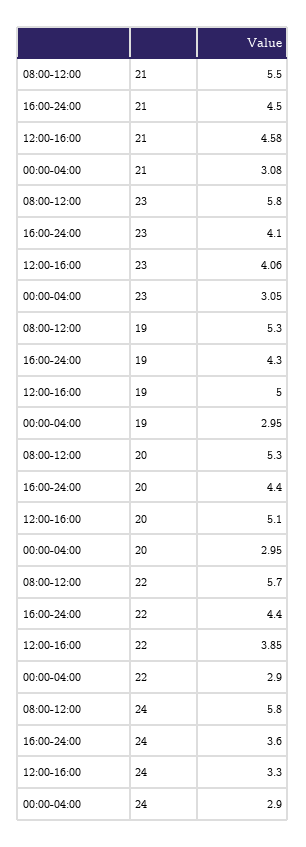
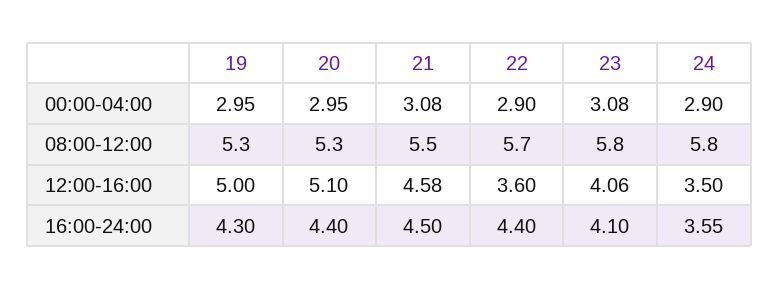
  {
    "08:00-12:00": {
      "21": 5.5,
      "23": 5.8,
      "19": 5.3,
      "20": 5.3,
      "22": 5.7,
      "24": 5.8
    },
    "16:00-24:00": {
      "21": 4.5,
      "23": 4.1,
      "19": 4.3,
      "20": 4.4,
      "22": 4.4,
-     "24": 3.6
+     "24": 3.55
    },
    "12:00-16:00": {
      "21": 4.58,
      "23": 4.06,
      "19": 5,
      "20": 5.1,
-     "22": 3.85,
+     "22": 3.6,
-     "24": 3.3
+     "24": 3.5
    },
    "00:00-04:00": {
      "21": 3.08,
-     "23": 3.05,
+     "23": 3.08,
      "19": 2.95,
      "20": 2.95,
      "22": 2.9,
      "24": 2.9
    }
  }

